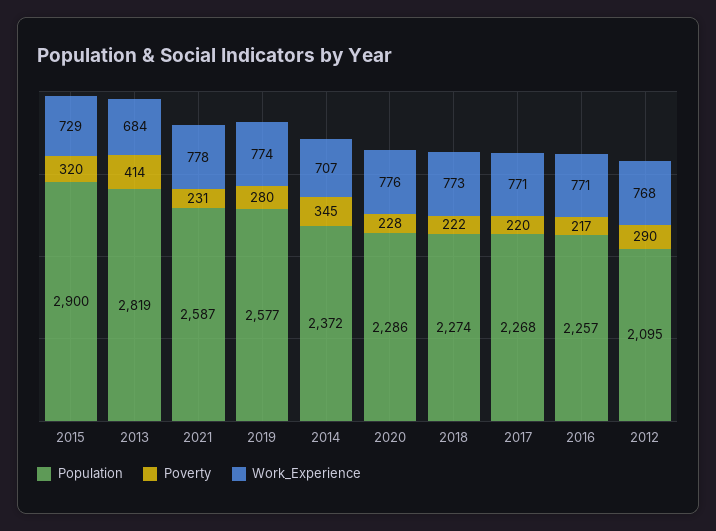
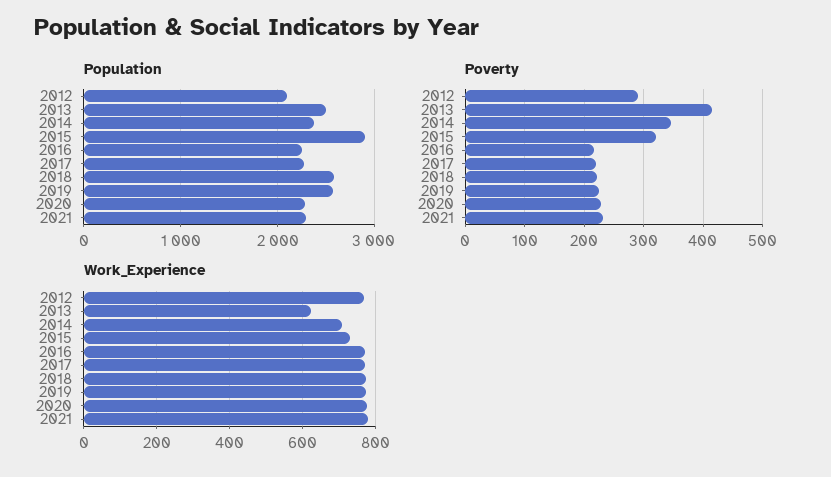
  {
    "Population": {
      "2015": 2900,
-     "2013": 2819,
+     "2013": 2500,
-     "2021": 2587,
+     "2021": 2300,
      "2019": 2577,
      "2014": 2372,
      "2020": 2286,
-     "2018": 2274,
+     "2018": 2600,
      "2017": 2268,
      "2016": 2257,
      "2012": 2095
    },
    "Poverty": {
      "2015": 320,
      "2013": 414,
      "2021": 231,
-     "2019": 280,
+     "2019": 220,
      "2014": 345,
      "2020": 228,
      "2018": 222,
      "2017": 220,
      "2016": 217,
      "2012": 290
    },
    "Work_Experience": {
      "2015": 729,
-     "2013": 684,
+     "2013": 620,
      "2021": 778,
      "2019": 774,
      "2014": 707,
      "2020": 776,
      "2018": 773,
      "2017": 771,
      "2016": 771,
      "2012": 768
    }
  }

